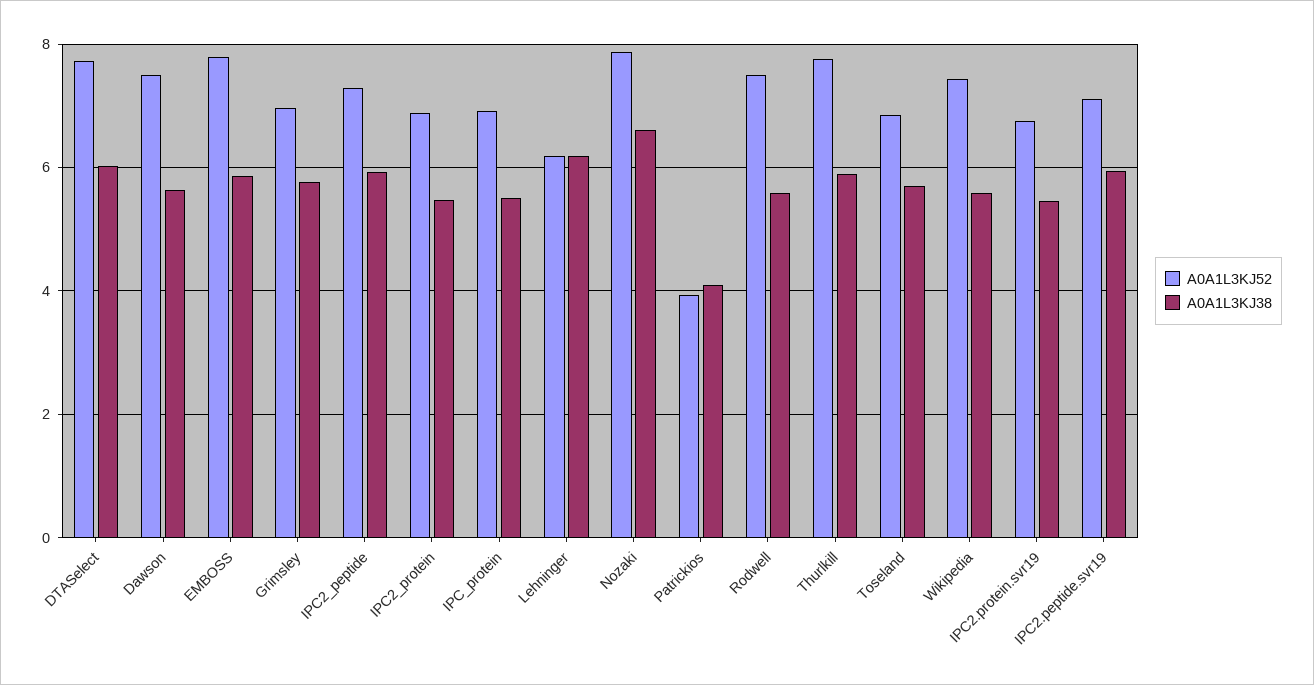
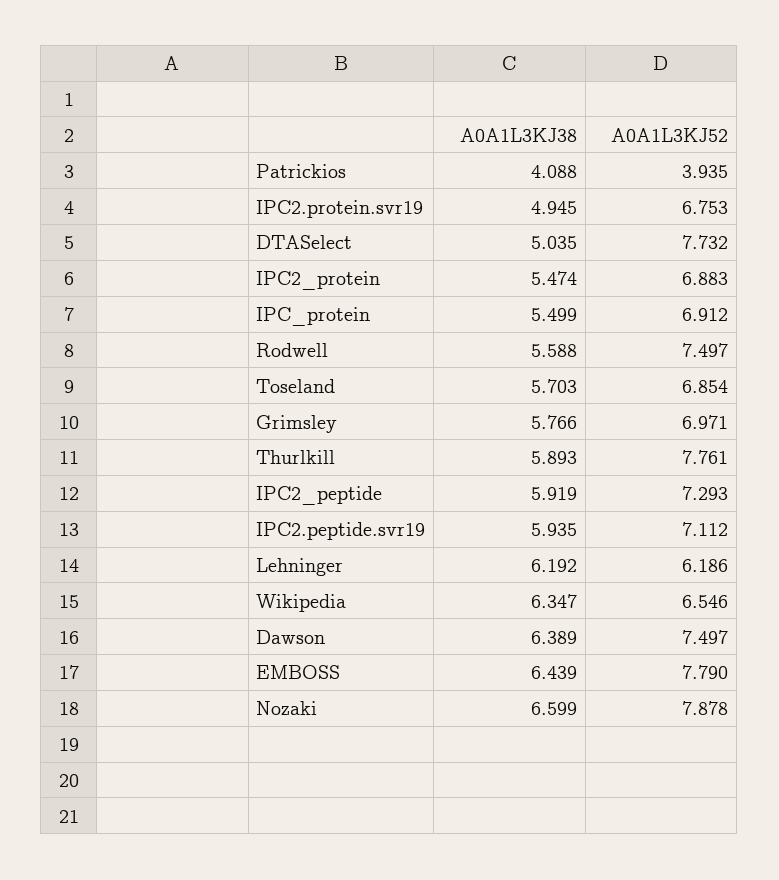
  {
    "A0A1L3KJ52": {
      "DTASelect": 7.732,
      "Dawson": 7.497,
      "EMBOSS": 7.79,
      "Grimsley": 6.971,
      "IPC2_peptide": 7.293,
      "IPC2_protein": 6.883,
      "IPC_protein": 6.912,
      "Lehninger": 6.186,
      "Nozaki": 7.878,
      "Patrickios": 3.935,
      "Rodwell": 7.497,
      "Thurlkill": 7.761,
      "Toseland": 6.854,
-     "Wikipedia": 7.4,
+     "Wikipedia": 6.546,
      "IPC2.protein.svr19": 6.753,
      "IPC2.peptide.svr19": 7.112
    },
    "A0A1L3KJ38": {
-     "DTASelect": 6,
+     "DTASelect": 5.035,
-     "Dawson": 5.6,
+     "Dawson": 6.389,
-     "EMBOSS": 5.8,
+     "EMBOSS": 6.439,
      "Grimsley": 5.766,
      "IPC2_peptide": 5.919,
      "IPC2_protein": 5.474,
      "IPC_protein": 5.499,
      "Lehninger": 6.192,
      "Nozaki": 6.599,
      "Patrickios": 4.088,
      "Rodwell": 5.588,
      "Thurlkill": 5.893,
      "Toseland": 5.703,
-     "Wikipedia": 5.6,
+     "Wikipedia": 6.347,
-     "IPC2.protein.svr19": 5.4,
+     "IPC2.protein.svr19": 4.945,
      "IPC2.peptide.svr19": 5.935
    }
  }

